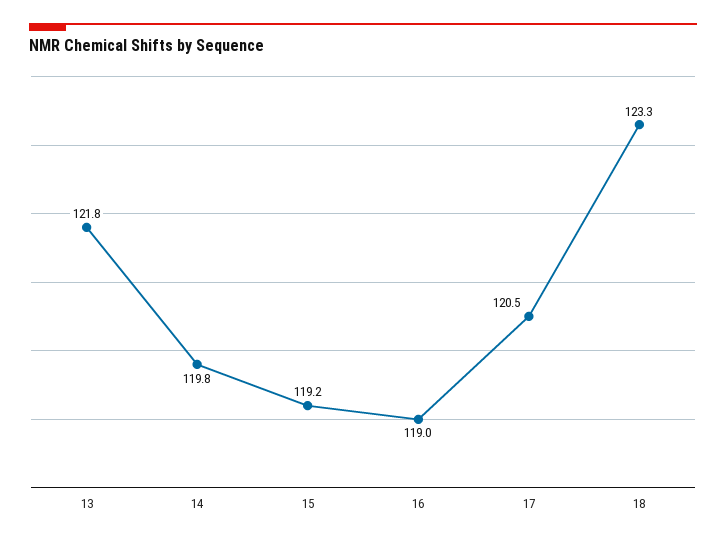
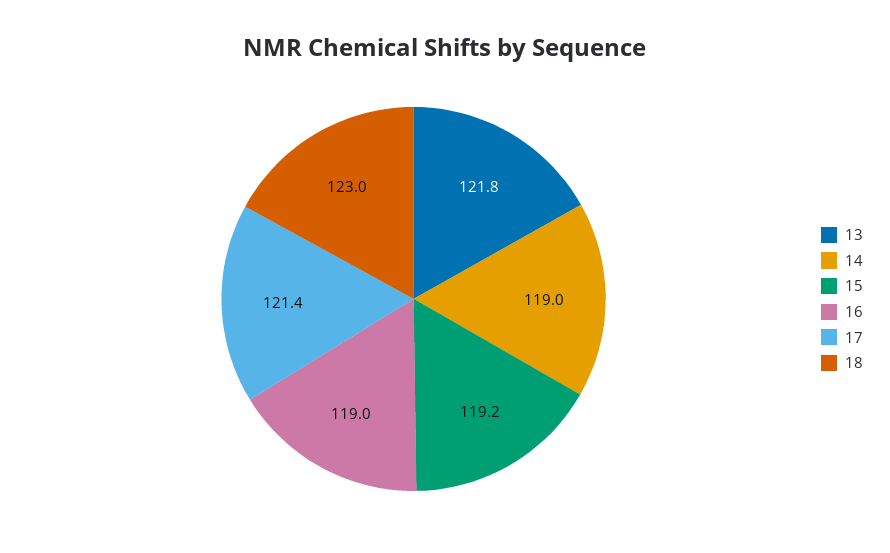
  {
    "13": 121.8,
-   "14": 119.8,
+   "14": 119,
    "15": 119.2,
    "16": 119,
-   "17": 120.5,
+   "17": 121.4,
-   "18": 123.3
+   "18": 123
  }

